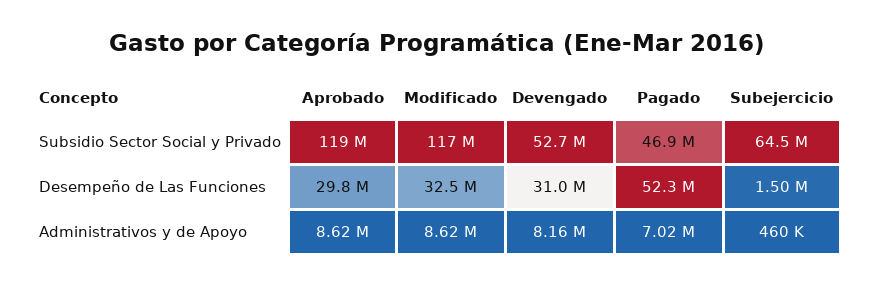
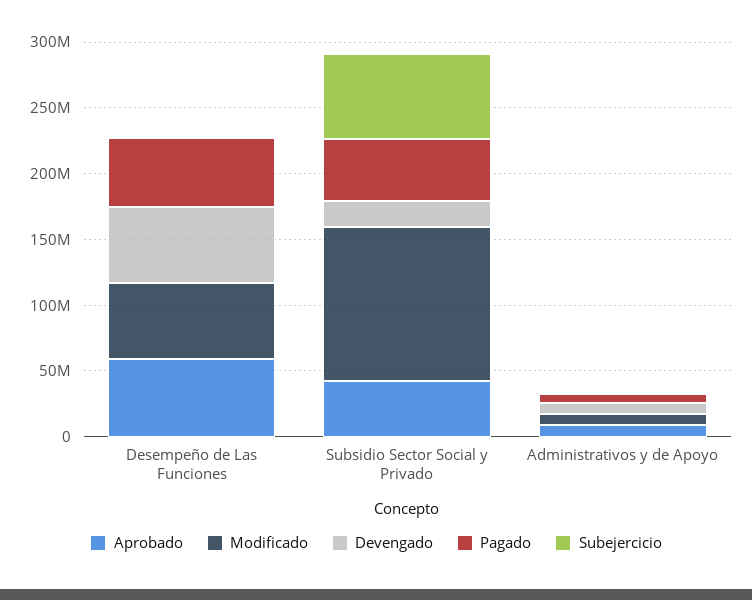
  {
    "Aprobado": {
-     "Subsidio Sector Social y Privado": 119000000,
+     "Subsidio Sector Social y Privado": 40000000,
-     "Desempeño de Las Funciones": 29800000,
+     "Desempeño de Las Funciones": 60000000,
      "Administrativos y de Apoyo": 8620000
    },
    "Modificado": {
      "Subsidio Sector Social y Privado": 117000000,
-     "Desempeño de Las Funciones": 32500000,
+     "Desempeño de Las Funciones": 60000000,
      "Administrativos y de Apoyo": 8620000
    },
    "Devengado": {
-     "Subsidio Sector Social y Privado": 52700000,
+     "Subsidio Sector Social y Privado": 20000000,
-     "Desempeño de Las Funciones": 31000000,
+     "Desempeño de Las Funciones": 60000000,
      "Administrativos y de Apoyo": 8160000
    },
    "Pagado": {
      "Subsidio Sector Social y Privado": 46900000,
      "Desempeño de Las Funciones": 52300000,
      "Administrativos y de Apoyo": 7020000
    },
    "Subejercicio": {
      "Subsidio Sector Social y Privado": 64500000,
      "Desempeño de Las Funciones": 1500000,
      "Administrativos y de Apoyo": 460000
    }
  }

